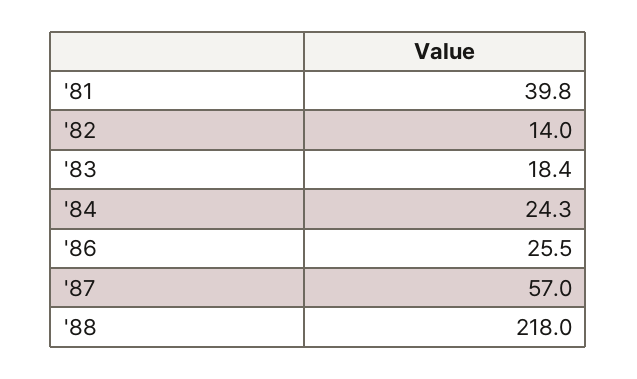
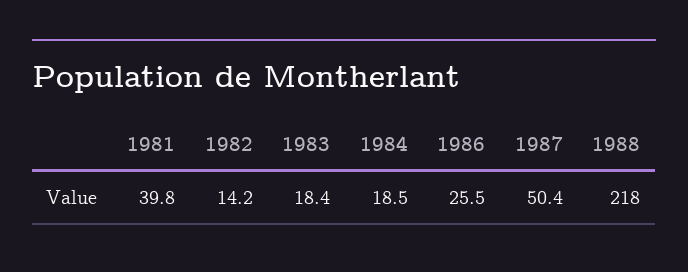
  {
    "'81": 39.8,
-   "'82": 14,
+   "'82": 14.2,
    "'83": 18.4,
-   "'84": 24.3,
+   "'84": 18.5,
    "'86": 25.5,
-   "'87": 57,
+   "'87": 50.4,
    "'88": 218
  }

